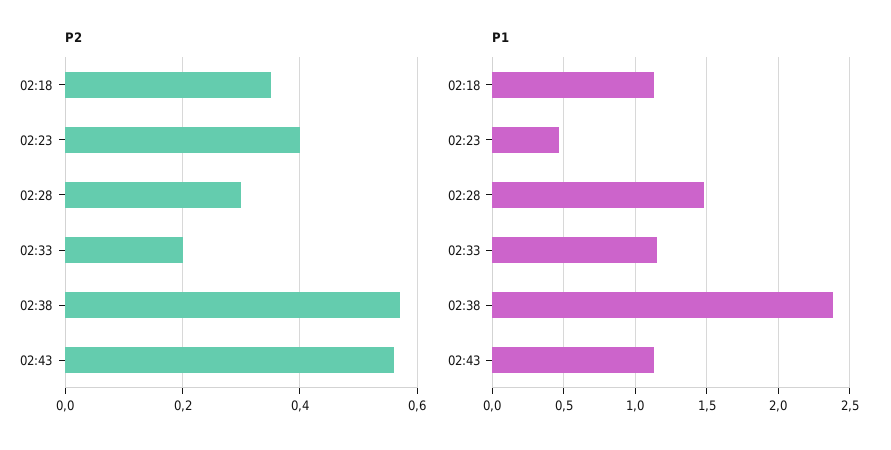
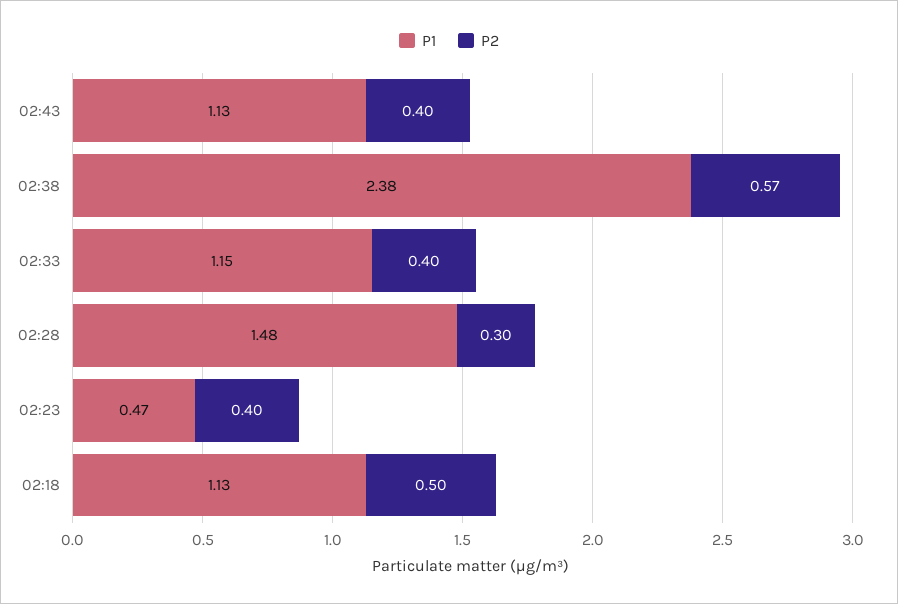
  {
    "P2": {
-     "02:18": 0.35,
+     "02:18": 0.5,
      "02:23": 0.4,
      "02:28": 0.3,
-     "02:33": 0.2,
+     "02:33": 0.4,
      "02:38": 0.57,
-     "02:43": 0.55
+     "02:43": 0.4
    },
    "P1": {
      "02:18": 1.13,
      "02:23": 0.47,
      "02:28": 1.48,
      "02:33": 1.15,
      "02:38": 2.38,
      "02:43": 1.13
    }
  }

